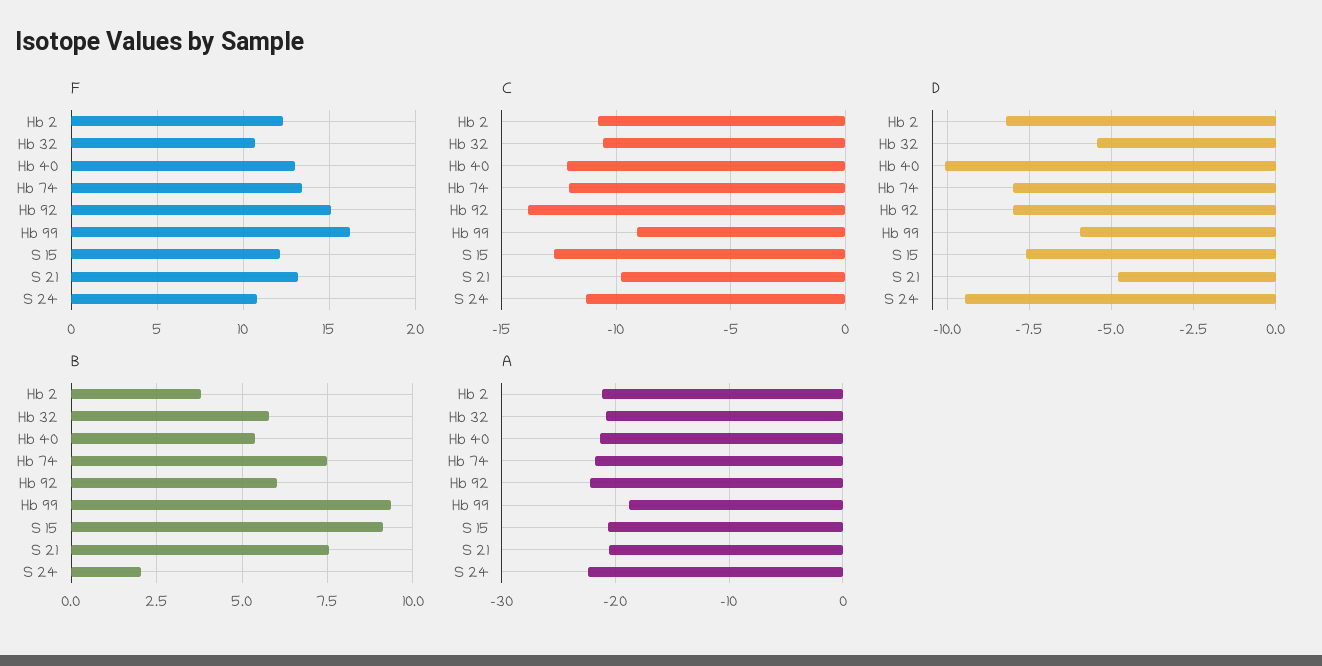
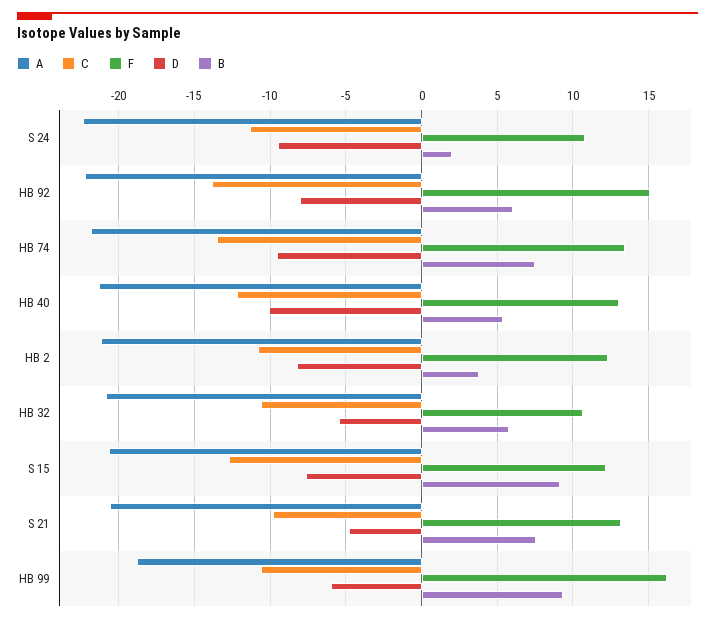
  {
    "F": {
      "Hb 2": 12.5,
      "Hb 32": 10.5,
      "Hb 40": 13,
      "Hb 74": 13.5,
      "Hb 92": 15,
      "Hb 99": 16,
      "S 15": 12,
      "S 21": 13,
      "S 24": 11
    },
    "C": {
      "Hb 2": -11,
      "Hb 32": -10.5,
      "Hb 40": -12,
-     "Hb 74": -12,
+     "Hb 74": -13.5,
      "Hb 92": -14,
-     "Hb 99": -9,
+     "Hb 99": -10.5,
      "S 15": -12.5,
      "S 21": -10,
      "S 24": -11.5
    },
    "D": {
      "Hb 2": -8.25,
      "Hb 32": -5.5,
      "Hb 40": -10,
-     "Hb 74": -8,
+     "Hb 74": -9.5,
      "Hb 92": -8,
      "Hb 99": -6,
      "S 15": -7.5,
      "S 21": -4.75,
      "S 24": -9.5
    },
    "B": {
      "Hb 2": 3.75,
      "Hb 32": 5.75,
      "Hb 40": 5.5,
      "Hb 74": 7.5,
      "Hb 92": 6,
      "Hb 99": 9.25,
      "S 15": 9.25,
      "S 21": 7.5,
      "S 24": 2
    },
    "A": {
      "Hb 2": -21,
      "Hb 32": -21,
      "Hb 40": -21.5,
      "Hb 74": -22,
      "Hb 92": -22,
      "Hb 99": -19,
      "S 15": -20.5,
      "S 21": -20.5,
      "S 24": -22.5
    }
  }

